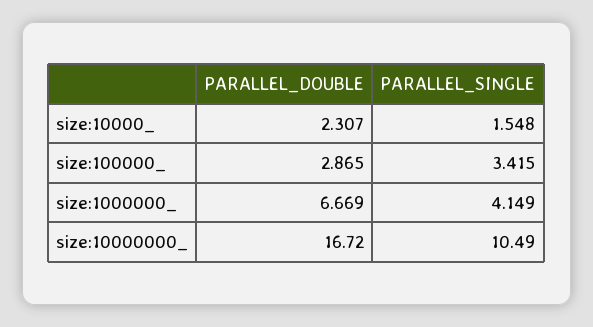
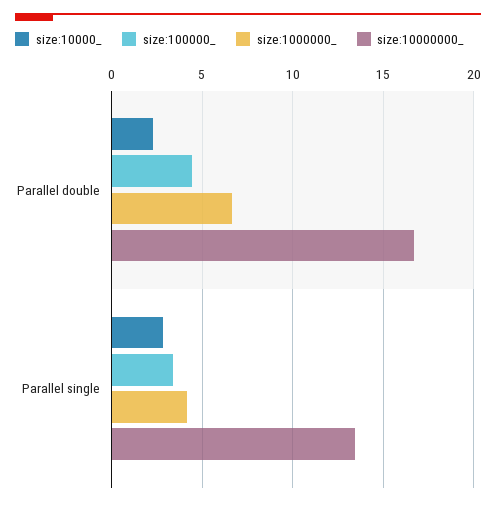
  {
    "size:10000_": {
      "PARALLEL_DOUBLE": 2.307,
-     "PARALLEL_SINGLE": 1.548
+     "PARALLEL_SINGLE": 3
    },
    "size:100000_": {
-     "PARALLEL_DOUBLE": 2.865,
+     "PARALLEL_DOUBLE": 4.5,
      "PARALLEL_SINGLE": 3.415
    },
    "size:1000000_": {
      "PARALLEL_DOUBLE": 6.669,
      "PARALLEL_SINGLE": 4.149
    },
    "size:10000000_": {
      "PARALLEL_DOUBLE": 16.72,
-     "PARALLEL_SINGLE": 10.49
+     "PARALLEL_SINGLE": 13.5
    }
  }

